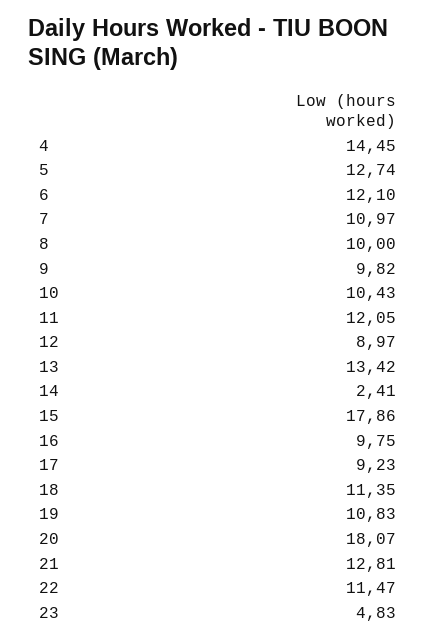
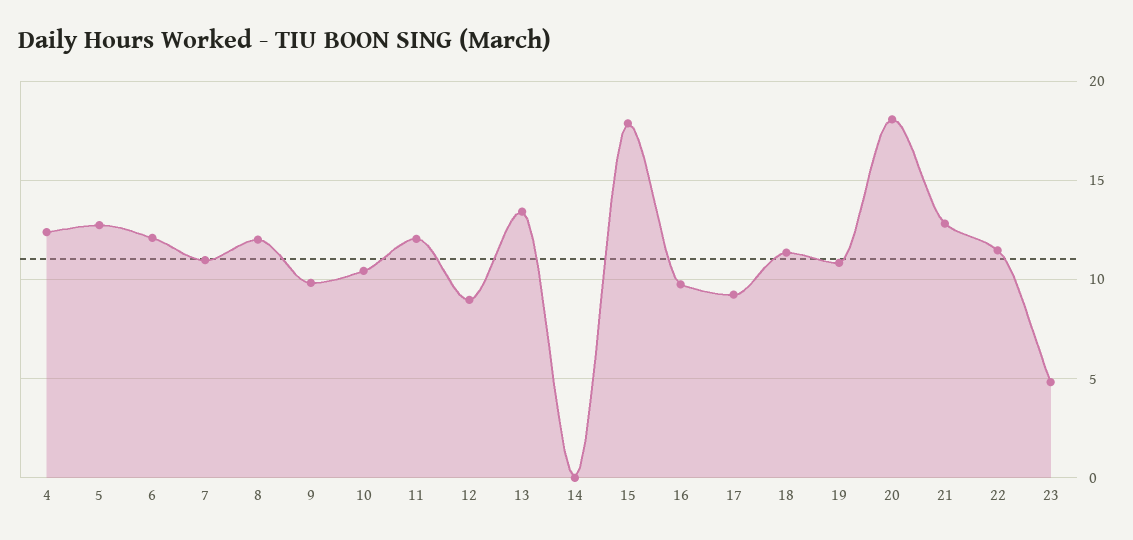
  {
-   "4": 14.45,
+   "4": 12.5,
    "5": 12.74,
    "6": 12.1,
    "7": 10.97,
-   "8": 10,
+   "8": 12,
    "9": 9.82,
    "10": 10.43,
    "11": 12.05,
    "12": 8.97,
    "13": 13.42,
-   "14": 2.41,
+   "14": 0,
    "15": 17.86,
    "16": 9.75,
    "17": 9.23,
    "18": 11.35,
    "19": 10.83,
    "20": 18.07,
    "21": 12.81,
    "22": 11.47,
    "23": 4.83
  }

